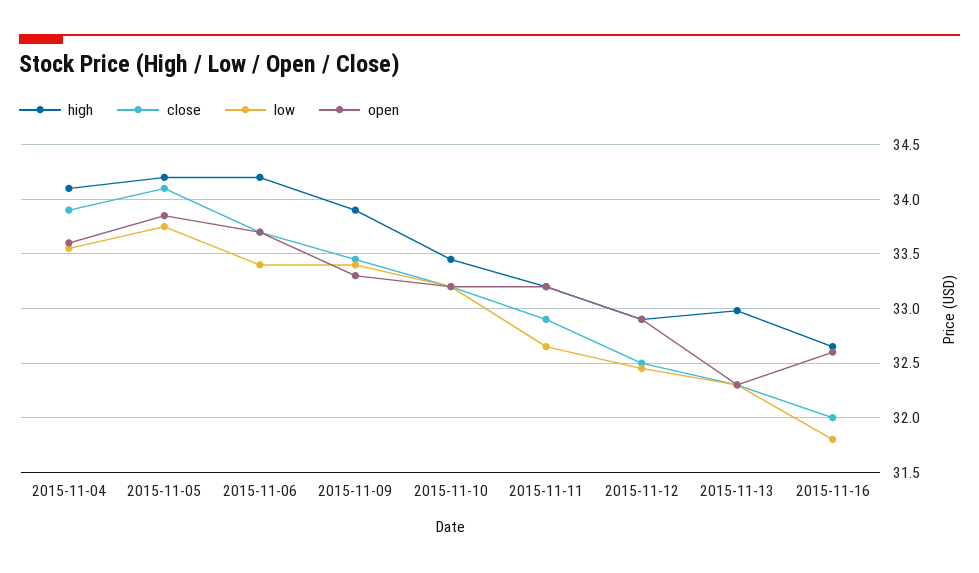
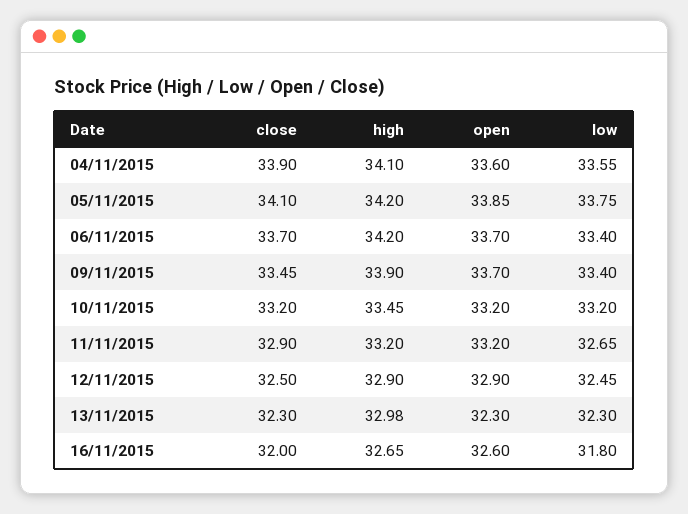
  {
    "high": {
      "2015-11-04": 34.1,
      "2015-11-05": 34.2,
      "2015-11-06": 34.2,
      "2015-11-09": 33.9,
      "2015-11-10": 33.45,
      "2015-11-11": 33.2,
      "2015-11-12": 32.9,
      "2015-11-13": 32.98,
      "2015-11-16": 32.65
    },
    "close": {
      "2015-11-04": 33.9,
      "2015-11-05": 34.1,
      "2015-11-06": 33.7,
      "2015-11-09": 33.45,
      "2015-11-10": 33.2,
      "2015-11-11": 32.9,
      "2015-11-12": 32.5,
      "2015-11-13": 32.3,
      "2015-11-16": 32
    },
    "low": {
      "2015-11-04": 33.55,
      "2015-11-05": 33.75,
      "2015-11-06": 33.4,
      "2015-11-09": 33.4,
      "2015-11-10": 33.2,
      "2015-11-11": 32.65,
      "2015-11-12": 32.45,
      "2015-11-13": 32.3,
      "2015-11-16": 31.8
    },
    "open": {
      "2015-11-04": 33.6,
      "2015-11-05": 33.85,
      "2015-11-06": 33.7,
-     "2015-11-09": 33.3,
+     "2015-11-09": 33.7,
      "2015-11-10": 33.2,
      "2015-11-11": 33.2,
      "2015-11-12": 32.9,
      "2015-11-13": 32.3,
      "2015-11-16": 32.6
    }
  }

